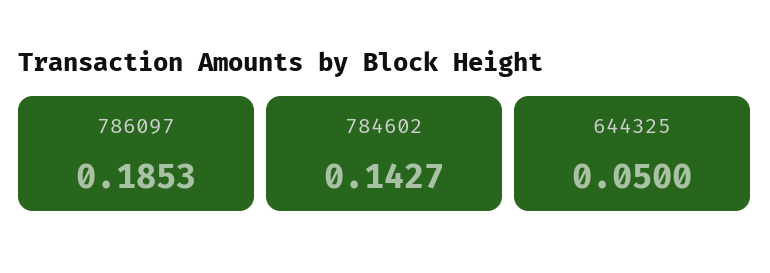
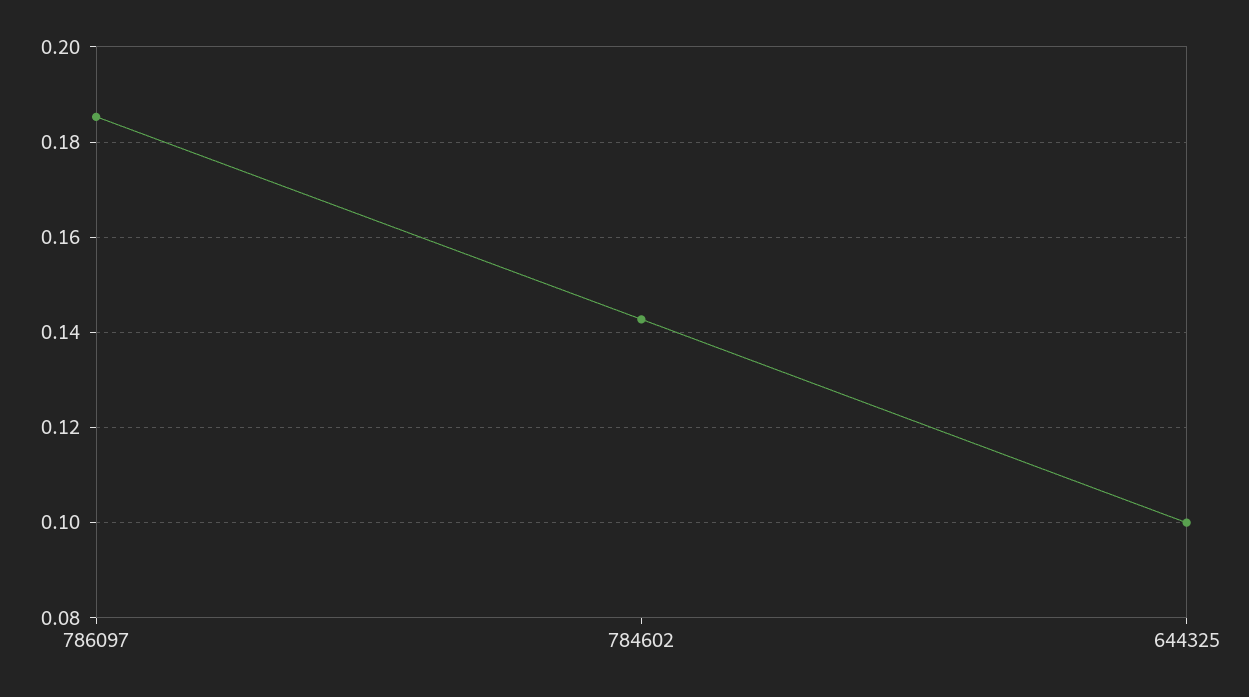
  {
    "786097": 0.1853,
    "784602": 0.1427,
-   "644325": 0.05
+   "644325": 0.1
  }

